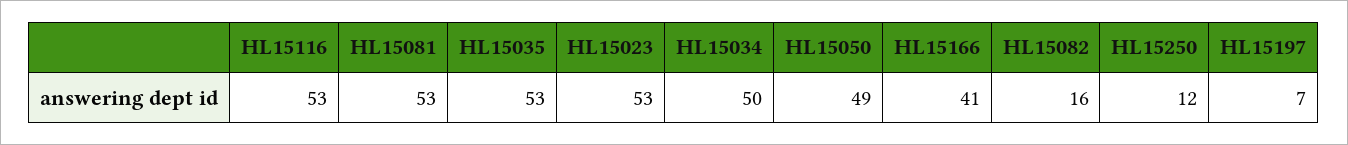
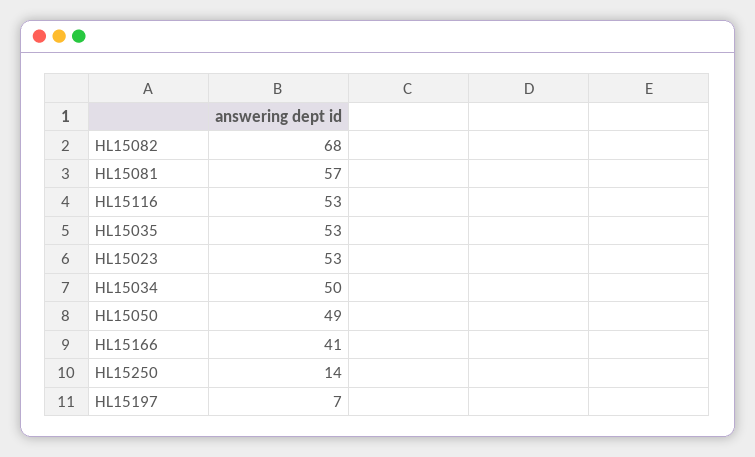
  {
    "HL15116": 53,
-   "HL15081": 53,
+   "HL15081": 57,
    "HL15035": 53,
    "HL15023": 53,
    "HL15034": 50,
    "HL15050": 49,
    "HL15166": 41,
-   "HL15082": 16,
+   "HL15082": 68,
-   "HL15250": 12,
+   "HL15250": 14,
    "HL15197": 7
  }

